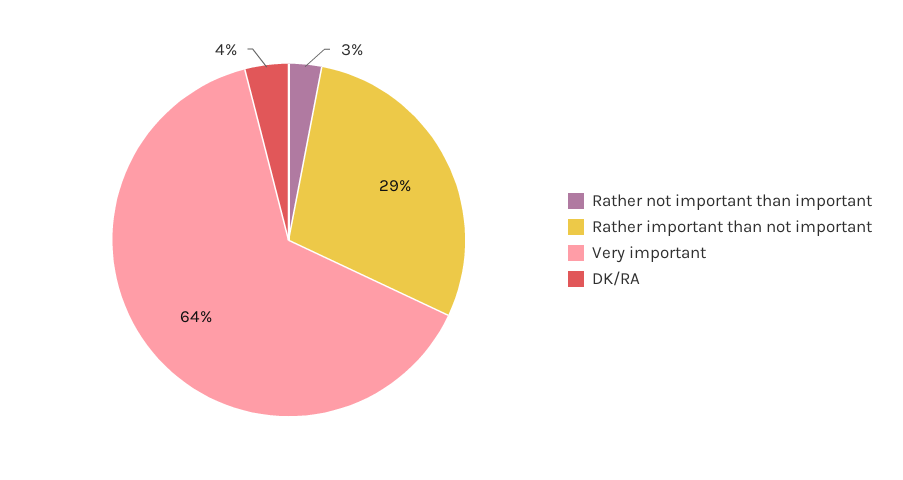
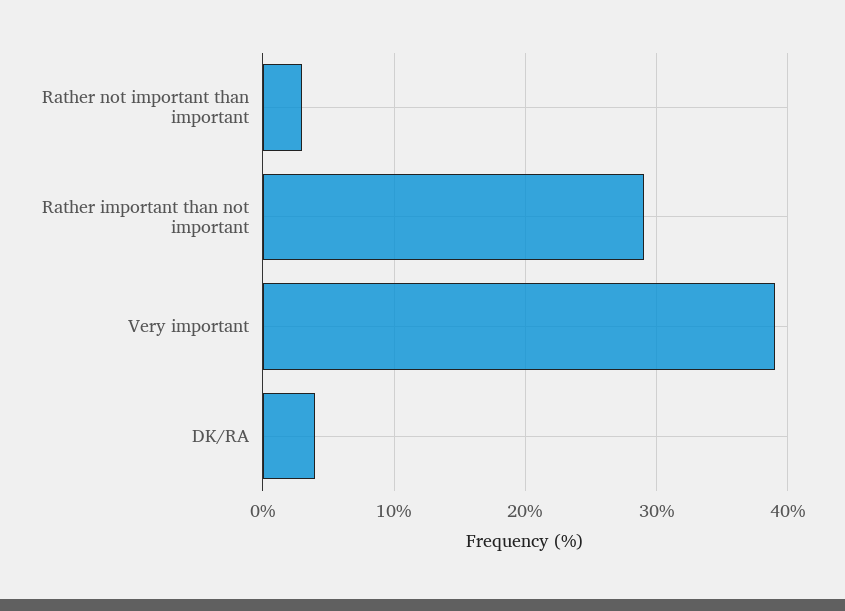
  {
    "Rather not important than important": 3,
    "Rather important than not important": 29,
-   "Very important": 64,
+   "Very important": 39,
    "DK/RA": 4
  }

